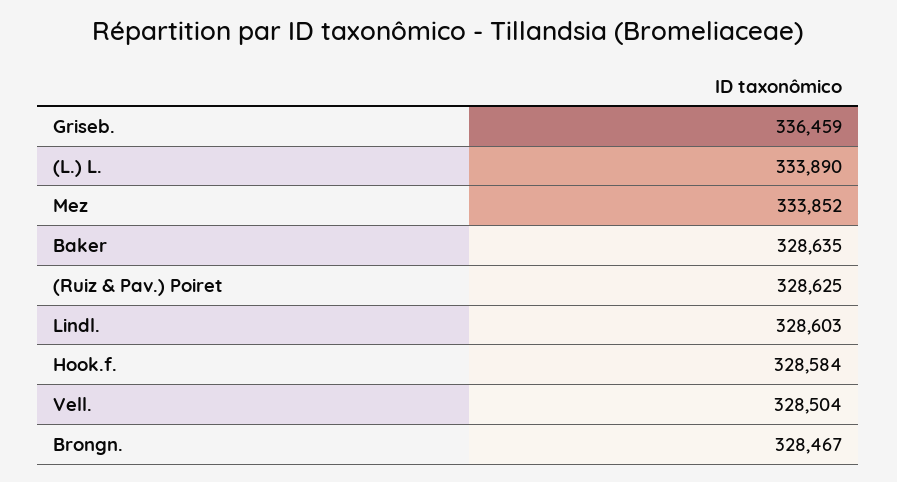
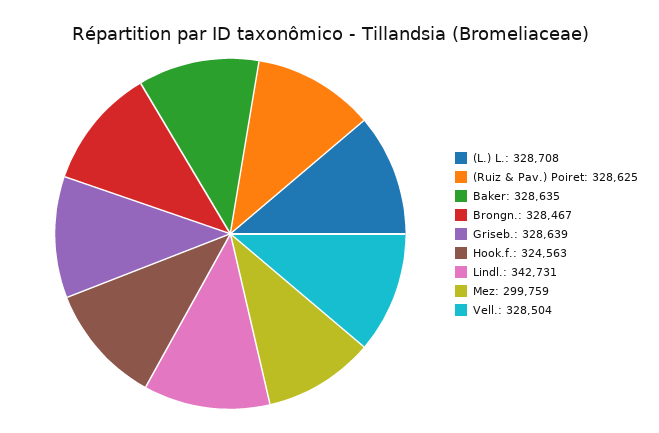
  {
-   "Griseb.": 336459,
+   "Griseb.": 328639,
-   "(L.) L.": 333890,
+   "(L.) L.": 328708,
-   "Mez": 333852,
+   "Mez": 299759,
    "Baker": 328635,
    "(Ruiz & Pav.) Poiret": 328625,
-   "Lindl.": 328603,
+   "Lindl.": 342731,
-   "Hook.f.": 328584,
+   "Hook.f.": 324563,
    "Vell.": 328504,
    "Brongn.": 328467
  }

